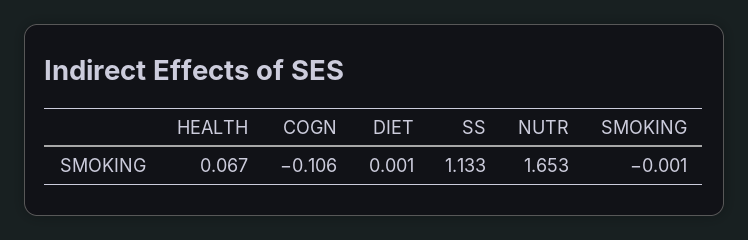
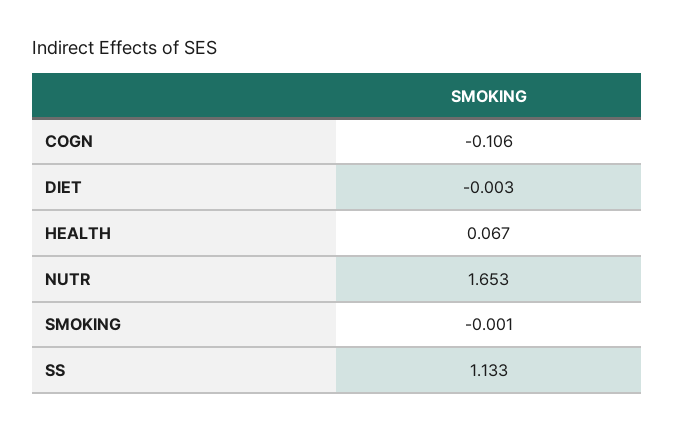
  {
    "HEALTH": 0.067,
    "COGN": -0.106,
-   "DIET": 0.001,
+   "DIET": -0.003,
    "SS": 1.133,
    "NUTR": 1.653,
    "SMOKING": -0.001
  }

